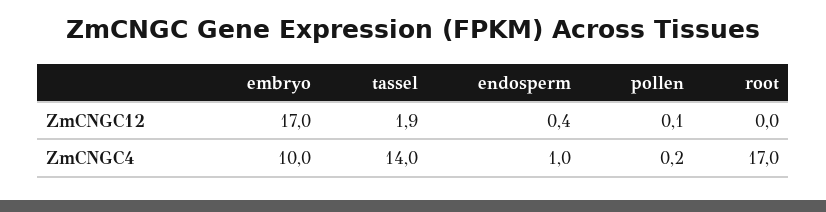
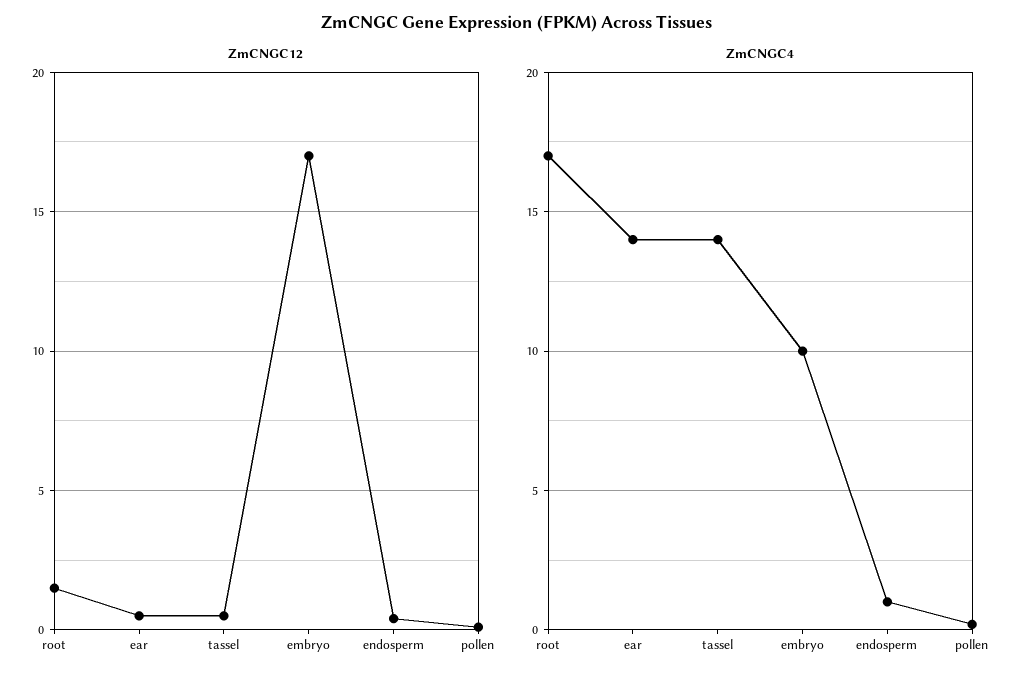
  {
    "ZmCNGC12": {
      "embryo": 17,
-     "tassel": 1.9,
+     "tassel": 0.5,
      "endosperm": 0.4,
      "pollen": 0.1,
-     "root": 0
+     "root": 1.5,
+     "ear": 0.5
    },
    "ZmCNGC4": {
      "embryo": 10,
      "tassel": 14,
      "endosperm": 1,
      "pollen": 0.2,
-     "root": 17
+     "root": 17,
+     "ear": 14
    }
  }

